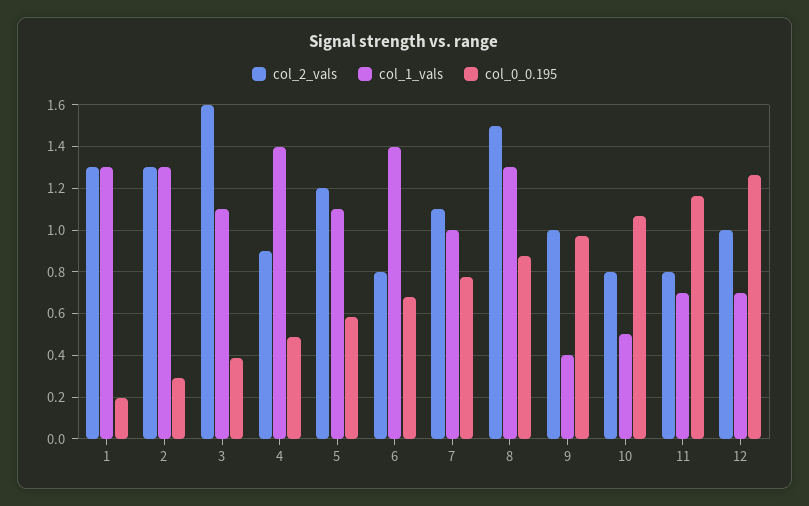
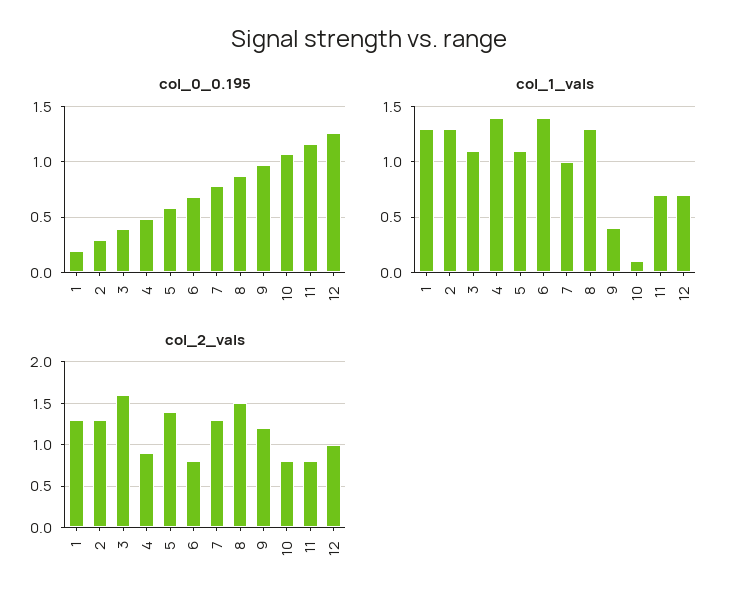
  {
    "col_2_vals": {
      "1": 1.3,
      "2": 1.3,
      "3": 1.6,
      "4": 0.9,
-     "5": 1.2,
+     "5": 1.4,
      "6": 0.8,
-     "7": 1.1,
+     "7": 1.3,
      "8": 1.5,
-     "9": 1,
+     "9": 1.2,
      "10": 0.8,
      "11": 0.8,
      "12": 1
    },
    "col_1_vals": {
      "1": 1.3,
      "2": 1.3,
      "3": 1.1,
      "4": 1.4,
      "5": 1.1,
      "6": 1.4,
      "7": 1,
      "8": 1.3,
      "9": 0.4,
-     "10": 0.5,
+     "10": 0.1,
      "11": 0.7,
      "12": 0.7
    },
    "col_0_0.195": {
      "1": 0.2,
      "2": 0.3,
      "3": 0.4,
      "4": 0.5,
      "5": 0.6,
      "6": 0.7,
      "7": 0.8,
      "8": 0.85,
      "9": 0.95,
      "10": 1.05,
      "11": 1.15,
      "12": 1.25
    }
  }

